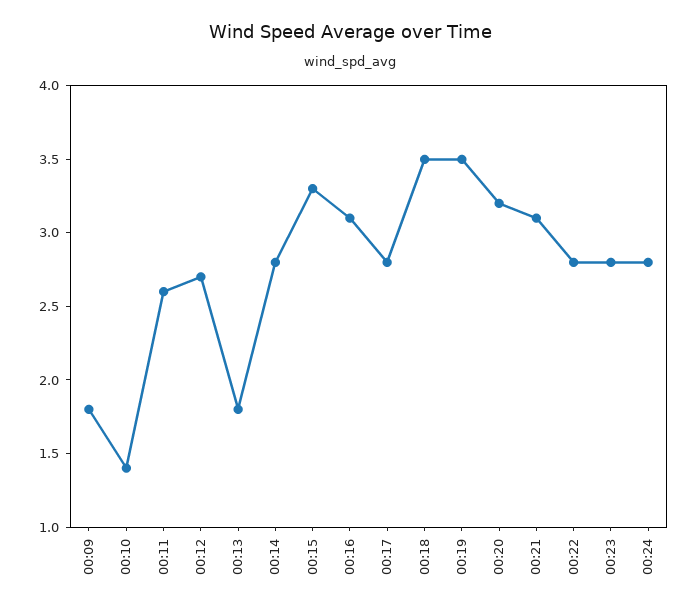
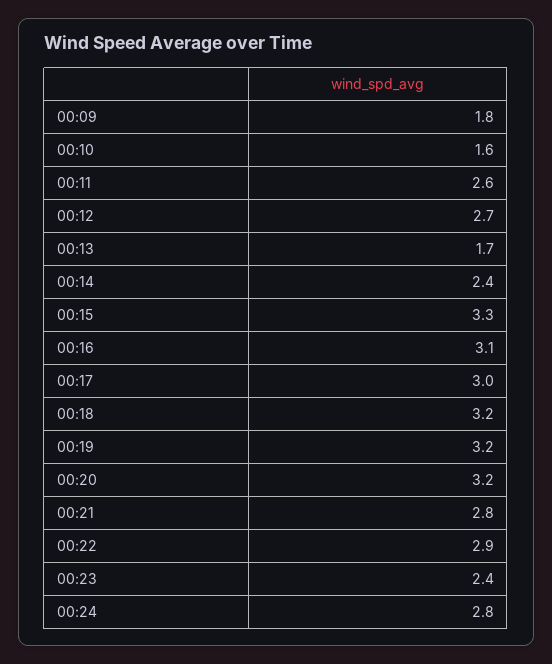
  {
    "00:09": 1.8,
-   "00:10": 1.4,
+   "00:10": 1.6,
    "00:11": 2.6,
    "00:12": 2.7,
-   "00:13": 1.8,
+   "00:13": 1.7,
-   "00:14": 2.8,
+   "00:14": 2.4,
    "00:15": 3.3,
    "00:16": 3.1,
-   "00:17": 2.8,
+   "00:17": 3,
-   "00:18": 3.5,
+   "00:18": 3.2,
-   "00:19": 3.5,
+   "00:19": 3.2,
    "00:20": 3.2,
-   "00:21": 3.1,
+   "00:21": 2.8,
-   "00:22": 2.8,
+   "00:22": 2.9,
-   "00:23": 2.8,
+   "00:23": 2.4,
    "00:24": 2.8
  }

